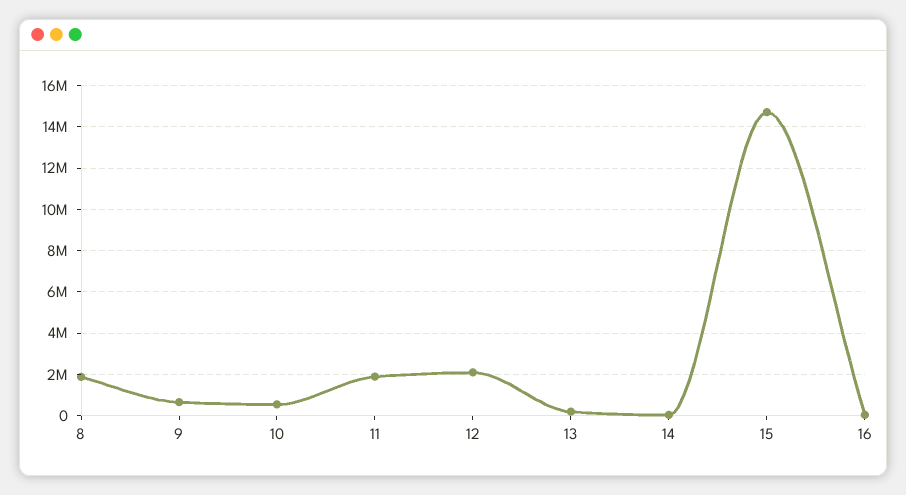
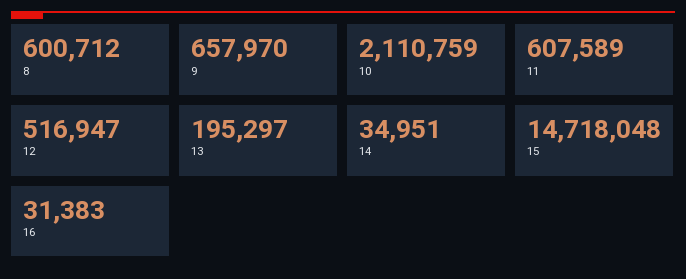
  {
-   "8": 2000000,
+   "8": 600712,
    "9": 657970,
-   "10": 500000,
+   "10": 2110759,
-   "11": 2000000,
+   "11": 607589,
-   "12": 2000000,
+   "12": 516947,
    "13": 195297,
    "14": 34951,
    "15": 14718048,
    "16": 31383
  }

